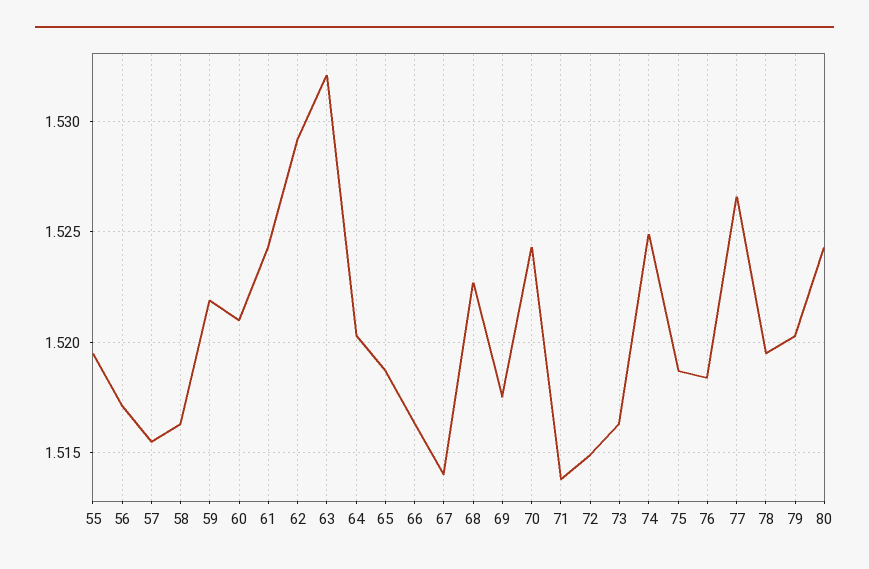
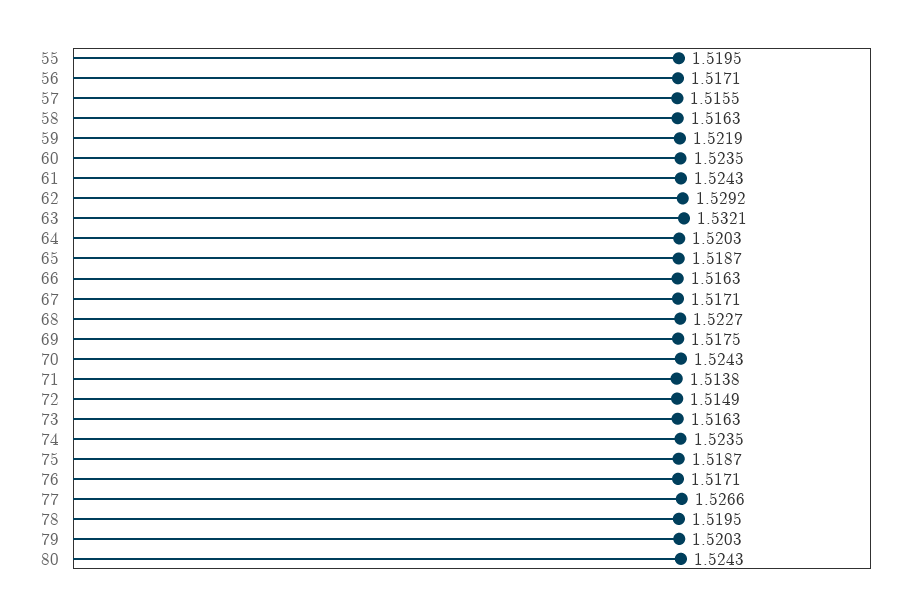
  {
    "55": 1.5195,
    "56": 1.5171,
    "57": 1.5155,
    "58": 1.5163,
    "59": 1.5219,
-   "60": 1.521,
+   "60": 1.5235,
    "61": 1.5243,
    "62": 1.5292,
    "63": 1.5321,
    "64": 1.5203,
    "65": 1.5187,
    "66": 1.5163,
-   "67": 1.514,
+   "67": 1.5171,
    "68": 1.5227,
    "69": 1.5175,
    "70": 1.5243,
    "71": 1.5138,
    "72": 1.5149,
    "73": 1.5163,
-   "74": 1.525,
+   "74": 1.5235,
    "75": 1.5187,
-   "76": 1.5185,
+   "76": 1.5171,
    "77": 1.5266,
    "78": 1.5195,
    "79": 1.5203,
    "80": 1.5243
  }

